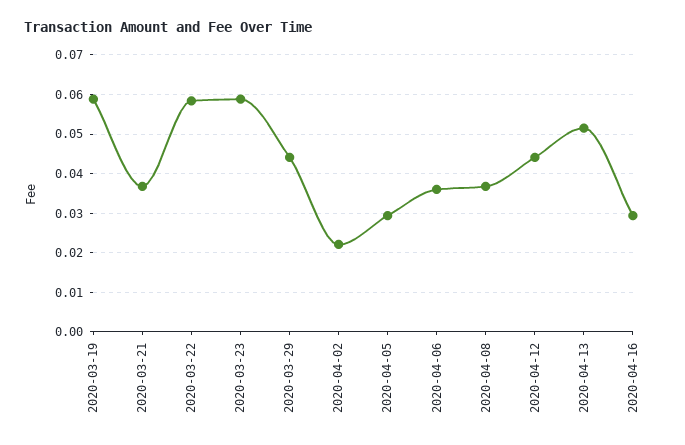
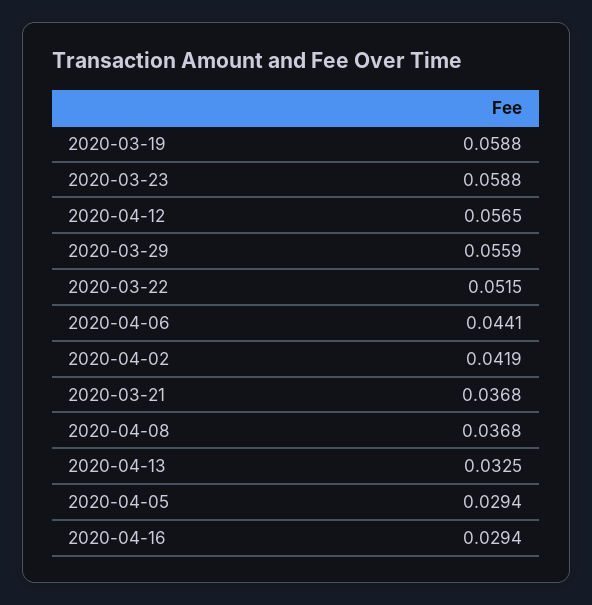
  {
    "2020-03-19": 0.0588,
    "2020-03-21": 0.0368,
-   "2020-03-22": 0.058,
+   "2020-03-22": 0.0515,
    "2020-03-23": 0.0588,
-   "2020-03-29": 0.044,
+   "2020-03-29": 0.0559,
-   "2020-04-02": 0.022,
+   "2020-04-02": 0.0419,
    "2020-04-05": 0.0294,
-   "2020-04-06": 0.036,
+   "2020-04-06": 0.0441,
    "2020-04-08": 0.0368,
-   "2020-04-12": 0.044,
+   "2020-04-12": 0.0565,
-   "2020-04-13": 0.052,
+   "2020-04-13": 0.0325,
    "2020-04-16": 0.0294
  }

